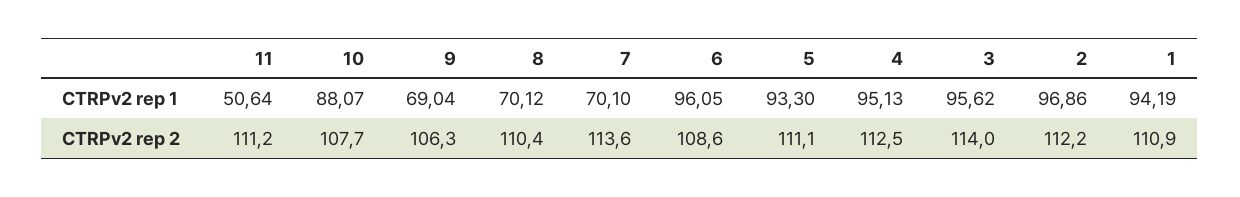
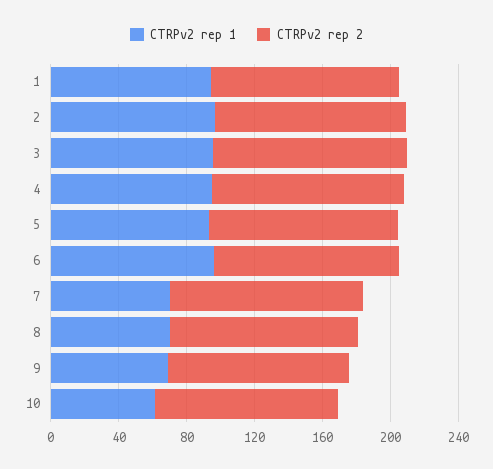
  {
    "CTRPv2 rep 1": {
-     "11": 50.64,
-     "10": 88.07,
+     "10": 60,
      "9": 69.04,
      "8": 70.12,
      "7": 70.1,
      "6": 96.05,
      "5": 93.3,
      "4": 95.13,
      "3": 95.62,
      "2": 96.86,
      "1": 94.19
    },
    "CTRPv2 rep 2": {
-     "11": 111.2,
      "10": 107.7,
      "9": 106.3,
      "8": 110.4,
      "7": 113.6,
      "6": 108.6,
      "5": 111.1,
      "4": 112.5,
      "3": 114,
      "2": 112.2,
      "1": 110.9
    }
  }

